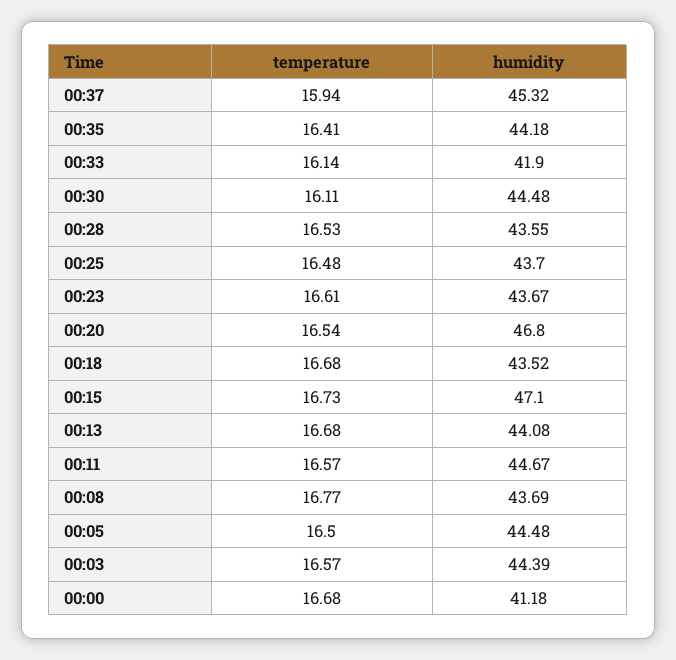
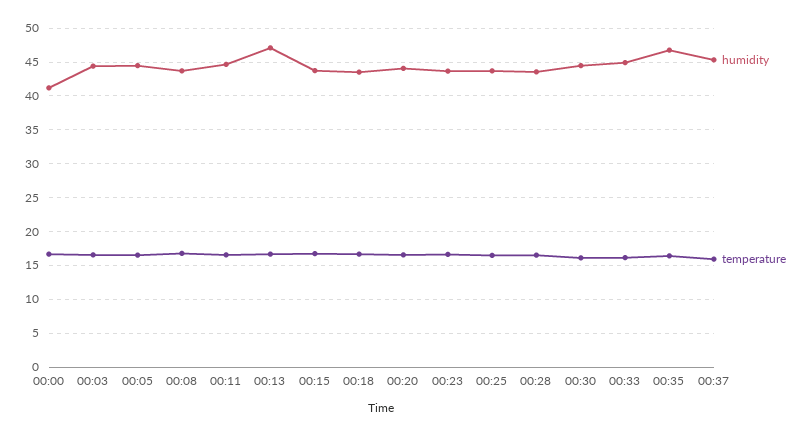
  {
    "temperature": {
      "00:37": 15.94,
      "00:35": 16.41,
      "00:33": 16.14,
      "00:30": 16.11,
      "00:28": 16.53,
      "00:25": 16.48,
      "00:23": 16.61,
      "00:20": 16.54,
      "00:18": 16.68,
      "00:15": 16.73,
      "00:13": 16.68,
      "00:11": 16.57,
      "00:08": 16.77,
      "00:05": 16.5,
      "00:03": 16.57,
      "00:00": 16.68
    },
    "humidity": {
      "00:37": 45.32,
-     "00:35": 44.18,
+     "00:35": 47,
-     "00:33": 41.9,
+     "00:33": 45,
      "00:30": 44.48,
      "00:28": 43.55,
      "00:25": 43.7,
      "00:23": 43.67,
-     "00:20": 46.8,
+     "00:20": 44,
      "00:18": 43.52,
-     "00:15": 47.1,
+     "00:15": 44,
-     "00:13": 44.08,
+     "00:13": 47,
      "00:11": 44.67,
      "00:08": 43.69,
      "00:05": 44.48,
      "00:03": 44.39,
      "00:00": 41.18
    }
  }

